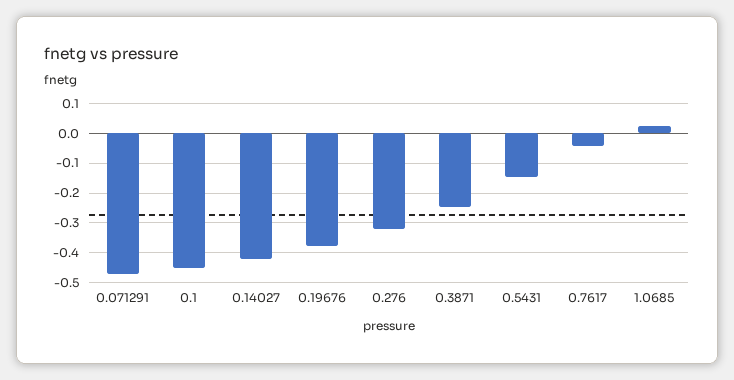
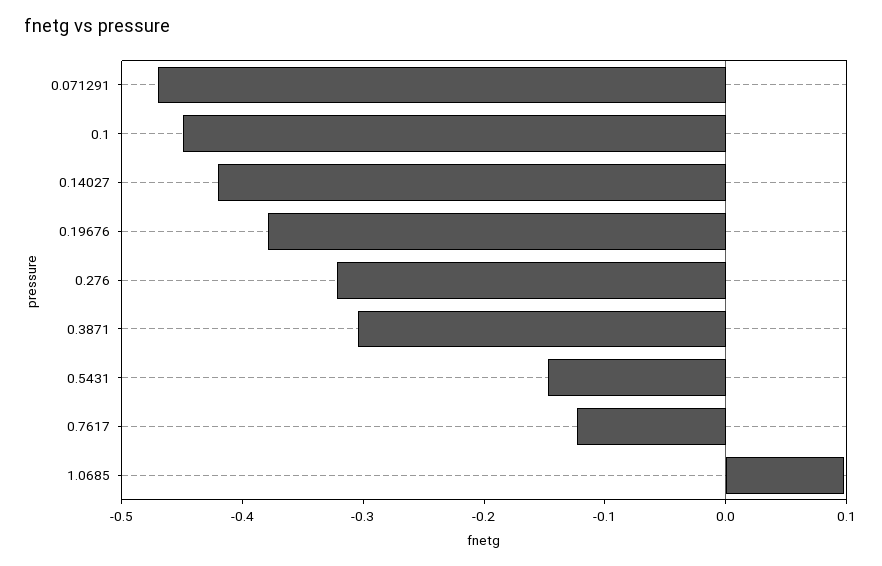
  {
    "0.071291": -0.46,
    "0.1": -0.44,
    "0.14027": -0.42,
    "0.19676": -0.38,
    "0.276": -0.32,
-   "0.3871": -0.25,
+   "0.3871": -0.3,
    "0.5431": -0.14,
-   "0.7617": -0.05,
+   "0.7617": -0.12,
-   "1.0685": 0.025
+   "1.0685": 0.1
  }

